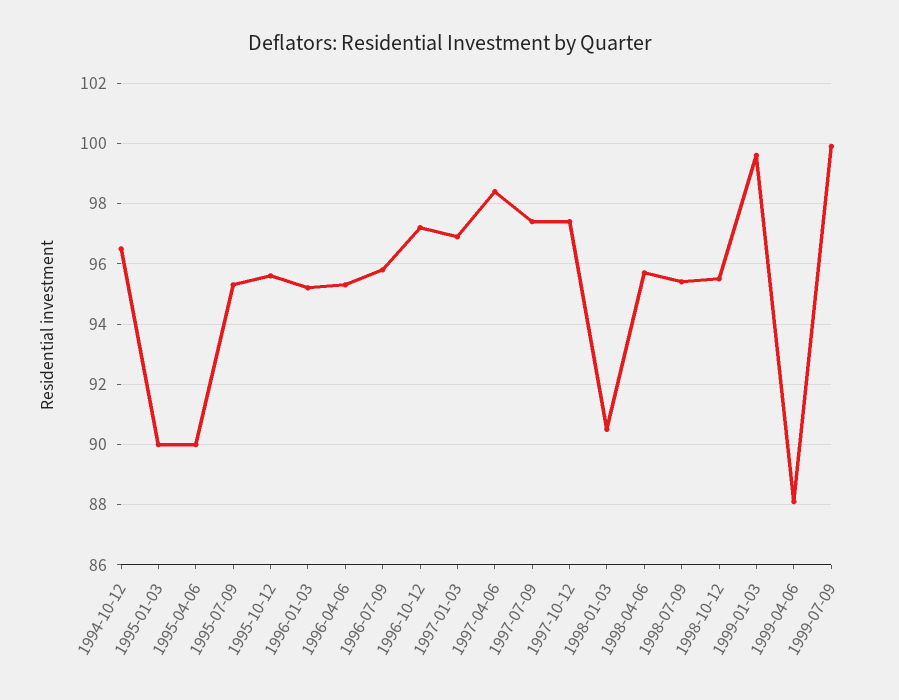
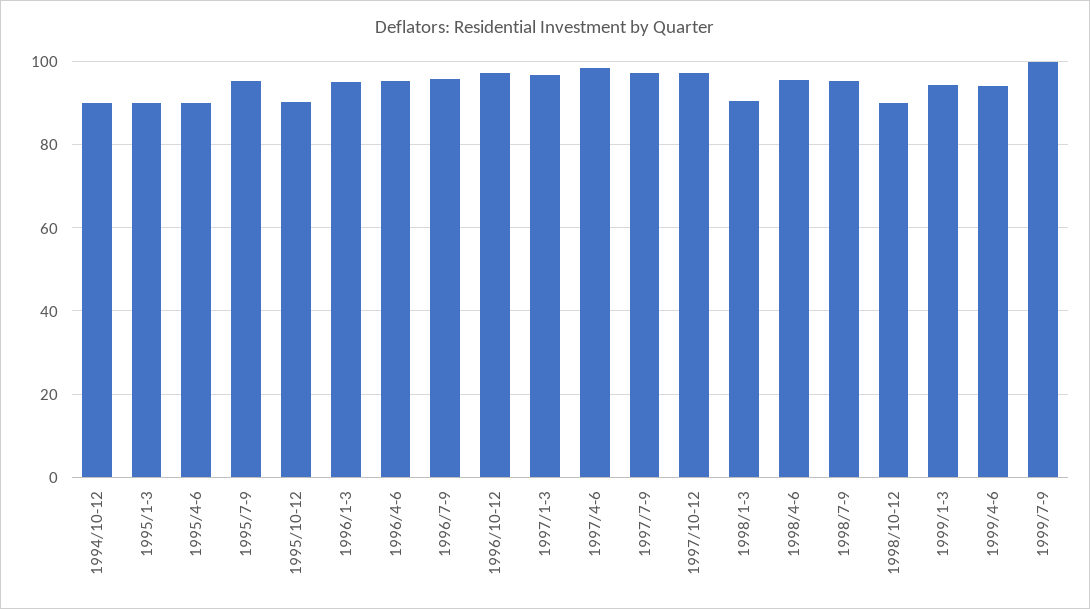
  {
-   "1994-10-12": 96.5,
+   "1994-10-12": 90,
    "1995-01-03": 90,
    "1995-04-06": 90,
    "1995-07-09": 95.5,
-   "1995-10-12": 95.5,
+   "1995-10-12": 90,
    "1996-01-03": 95,
    "1996-04-06": 95.5,
    "1996-07-09": 96,
    "1996-10-12": 97,
    "1997-01-03": 97,
    "1997-04-06": 98.5,
    "1997-07-09": 97.5,
    "1997-10-12": 97.5,
    "1998-01-03": 90.5,
    "1998-04-06": 95.5,
    "1998-07-09": 95.5,
-   "1998-10-12": 95.5,
+   "1998-10-12": 90,
-   "1999-01-03": 99.5,
+   "1999-01-03": 94,
-   "1999-04-06": 88,
+   "1999-04-06": 94,
    "1999-07-09": 100
  }

